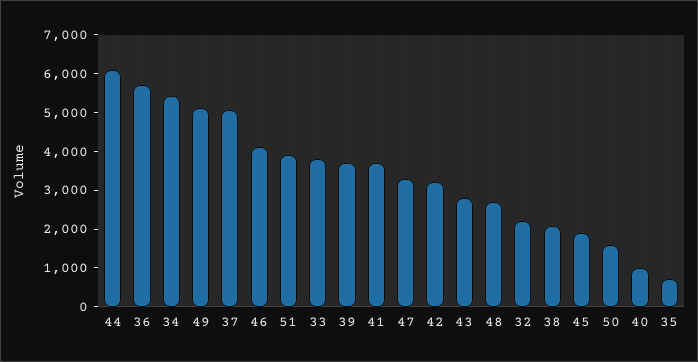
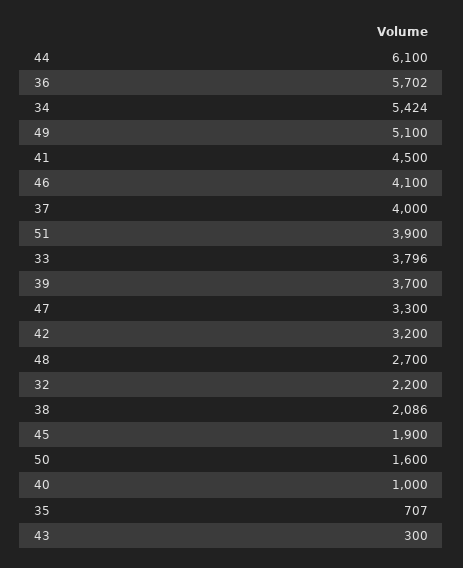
  {
    "44": 6100,
    "36": 5702,
    "34": 5424,
    "49": 5100,
-   "37": 5000,
+   "37": 4000,
    "46": 4100,
    "51": 3900,
    "33": 3796,
    "39": 3700,
-   "41": 3750,
+   "41": 4500,
    "47": 3300,
    "42": 3200,
-   "43": 2750,
+   "43": 300,
    "48": 2700,
    "32": 2200,
    "38": 2086,
    "45": 1900,
    "50": 1600,
    "40": 1000,
    "35": 707
  }

